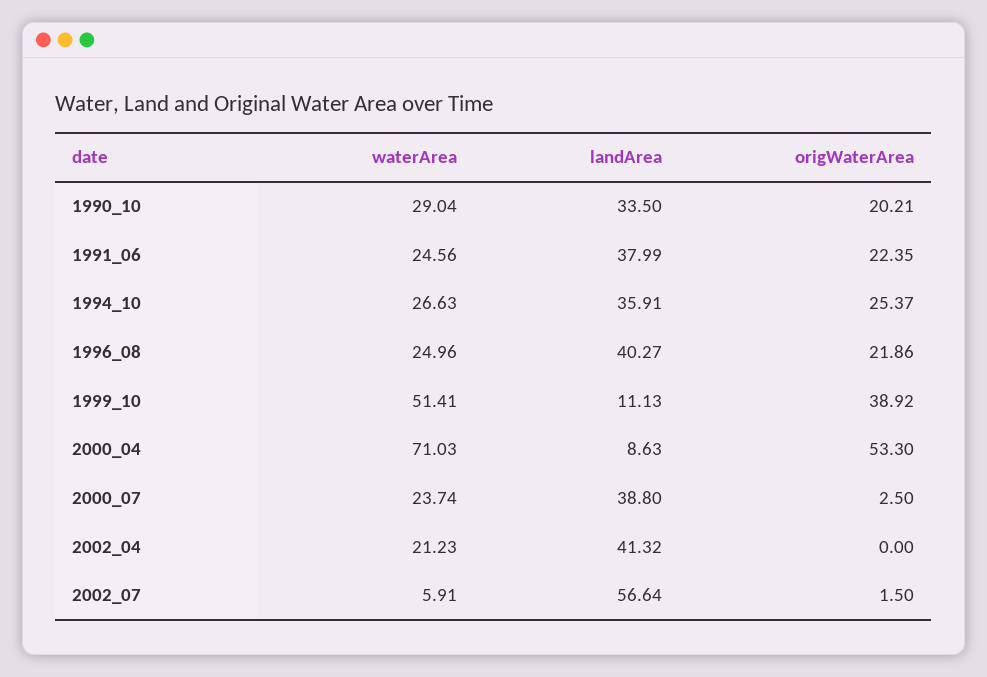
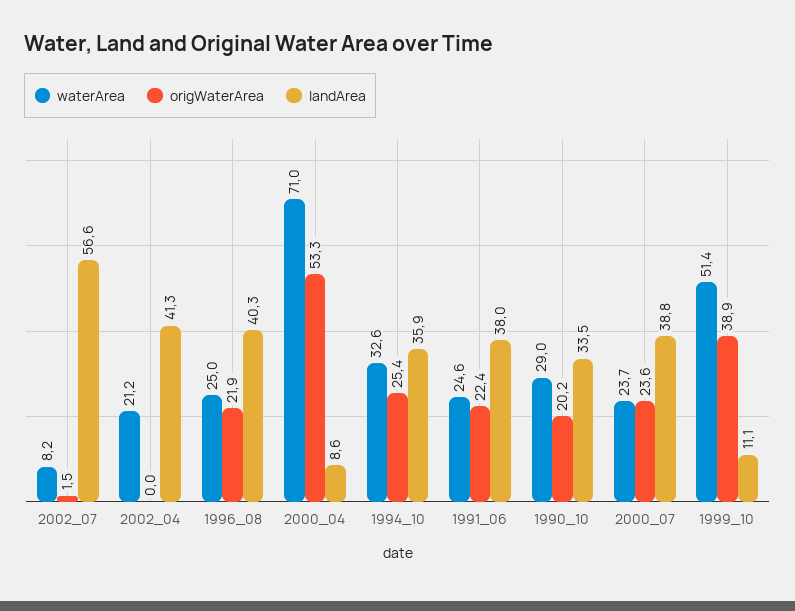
  {
    "waterArea": {
      "1990_10": 29.04,
      "1991_06": 24.56,
-     "1994_10": 26.63,
+     "1994_10": 32.6,
      "1996_08": 24.96,
      "1999_10": 51.41,
      "2000_04": 71.03,
      "2000_07": 23.74,
      "2002_04": 21.23,
-     "2002_07": 5.91
+     "2002_07": 8.2
    },
    "landArea": {
      "1990_10": 33.5,
      "1991_06": 37.99,
      "1994_10": 35.91,
      "1996_08": 40.27,
      "1999_10": 11.13,
      "2000_04": 8.63,
      "2000_07": 38.8,
      "2002_04": 41.32,
      "2002_07": 56.64
    },
    "origWaterArea": {
      "1990_10": 20.21,
      "1991_06": 22.35,
      "1994_10": 25.37,
      "1996_08": 21.86,
      "1999_10": 38.92,
      "2000_04": 53.3,
-     "2000_07": 2.5,
+     "2000_07": 23.6,
      "2002_04": 0,
      "2002_07": 1.5
    }
  }

